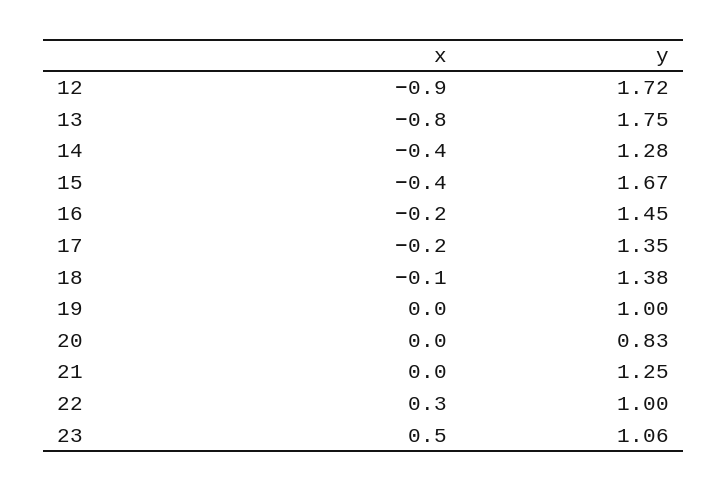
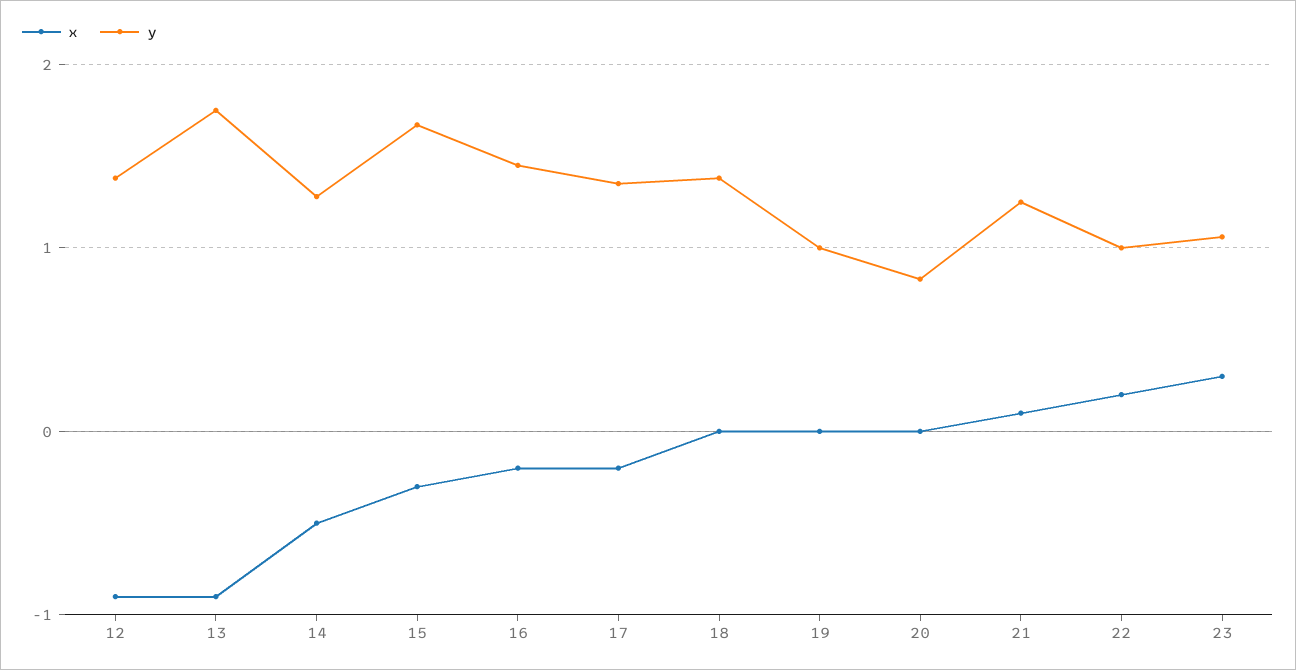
  {
    "x": {
      "12": -0.9,
-     "13": -0.8,
+     "13": -0.9,
-     "14": -0.4,
+     "14": -0.5,
-     "15": -0.4,
+     "15": -0.3,
      "16": -0.2,
      "17": -0.2,
-     "18": -0.1,
+     "18": 0,
      "19": 0,
      "20": 0,
-     "21": 0,
+     "21": 0.1,
-     "22": 0.3,
+     "22": 0.2,
-     "23": 0.5
+     "23": 0.3
    },
    "y": {
-     "12": 1.72,
+     "12": 1.4,
      "13": 1.75,
      "14": 1.28,
      "15": 1.67,
      "16": 1.45,
      "17": 1.35,
      "18": 1.38,
      "19": 1,
      "20": 0.83,
      "21": 1.25,
      "22": 1,
      "23": 1.06
    }
  }

